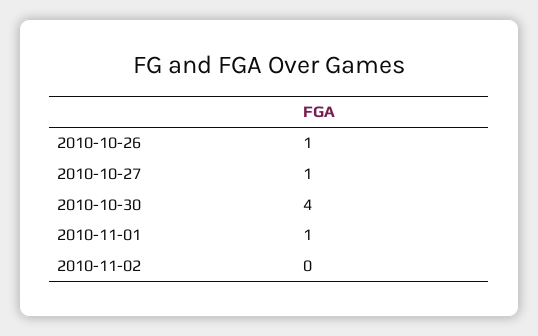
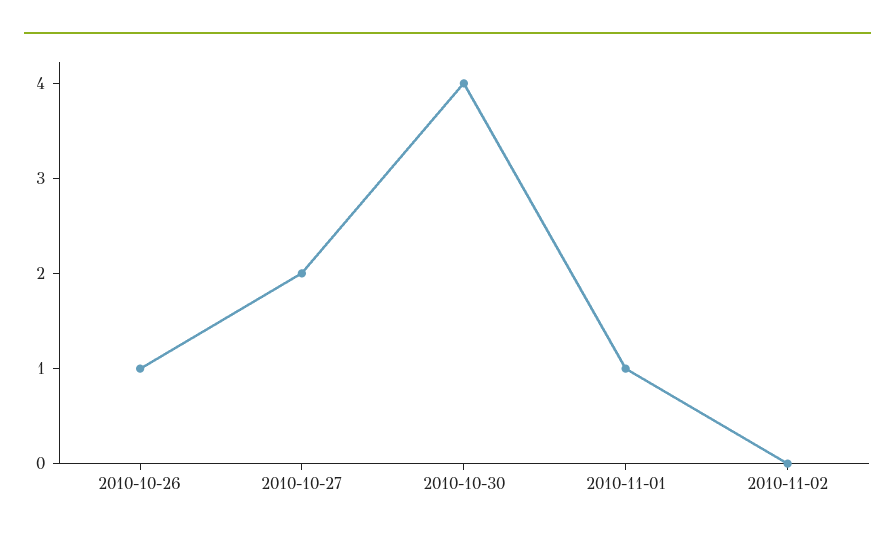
  {
    "2010-10-26": 1,
-   "2010-10-27": 1,
+   "2010-10-27": 2,
    "2010-10-30": 4,
    "2010-11-01": 1,
    "2010-11-02": 0
  }

